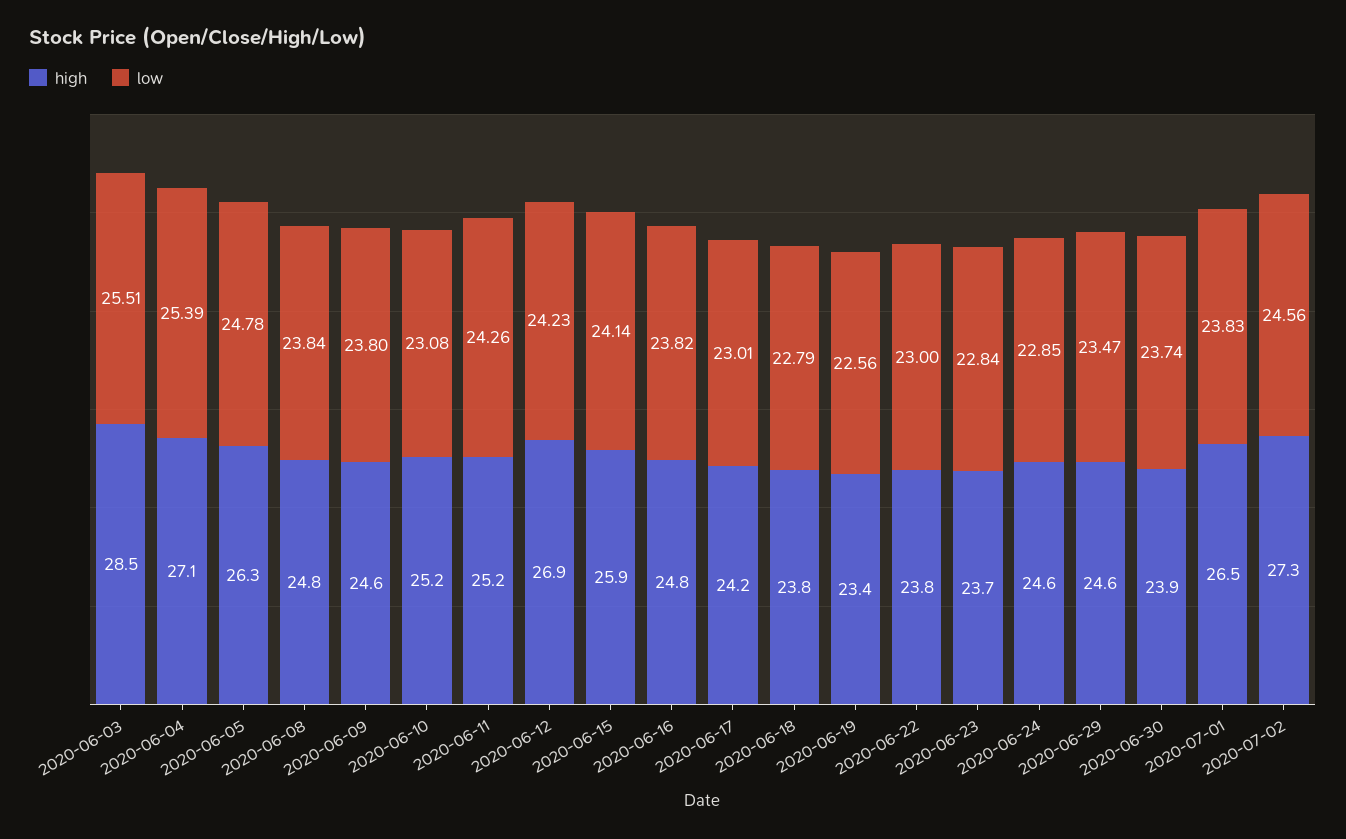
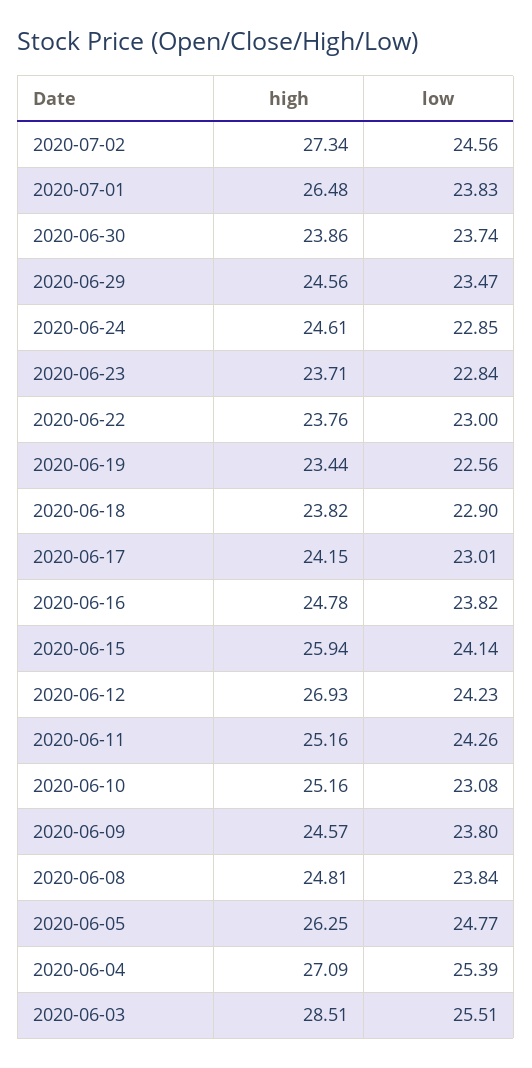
  {
    "high": {
      "2020-06-03": 28.51,
      "2020-06-04": 27.09,
      "2020-06-05": 26.25,
      "2020-06-08": 24.81,
      "2020-06-09": 24.57,
      "2020-06-10": 25.16,
      "2020-06-11": 25.16,
      "2020-06-12": 26.93,
      "2020-06-15": 25.94,
      "2020-06-16": 24.78,
      "2020-06-17": 24.15,
      "2020-06-18": 23.82,
      "2020-06-19": 23.44,
      "2020-06-22": 23.76,
      "2020-06-23": 23.71,
      "2020-06-24": 24.61,
      "2020-06-29": 24.56,
      "2020-06-30": 23.86,
      "2020-07-01": 26.48,
      "2020-07-02": 27.34
    },
    "low": {
      "2020-06-03": 25.51,
      "2020-06-04": 25.39,
-     "2020-06-05": 24.78,
+     "2020-06-05": 24.77,
      "2020-06-08": 23.84,
      "2020-06-09": 23.8,
      "2020-06-10": 23.08,
      "2020-06-11": 24.26,
      "2020-06-12": 24.23,
      "2020-06-15": 24.14,
      "2020-06-16": 23.82,
      "2020-06-17": 23.01,
-     "2020-06-18": 22.79,
+     "2020-06-18": 22.9,
      "2020-06-19": 22.56,
      "2020-06-22": 23,
      "2020-06-23": 22.84,
      "2020-06-24": 22.85,
      "2020-06-29": 23.47,
      "2020-06-30": 23.74,
      "2020-07-01": 23.83,
      "2020-07-02": 24.56
    }
  }

